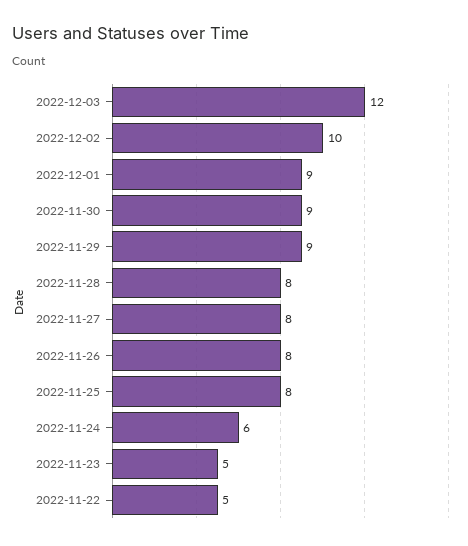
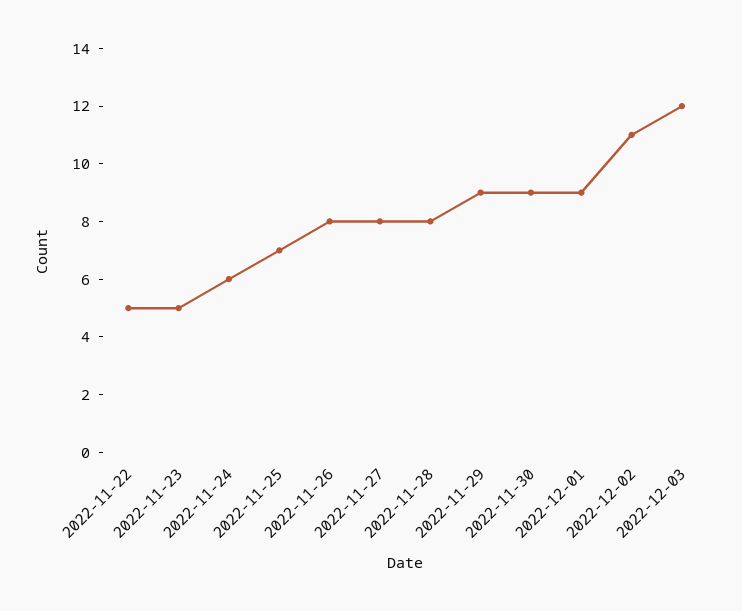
  {
    "2022-12-03": 12,
-   "2022-12-02": 10,
+   "2022-12-02": 11,
    "2022-12-01": 9,
    "2022-11-30": 9,
    "2022-11-29": 9,
    "2022-11-28": 8,
    "2022-11-27": 8,
    "2022-11-26": 8,
-   "2022-11-25": 8,
+   "2022-11-25": 7,
    "2022-11-24": 6,
    "2022-11-23": 5,
    "2022-11-22": 5
  }

